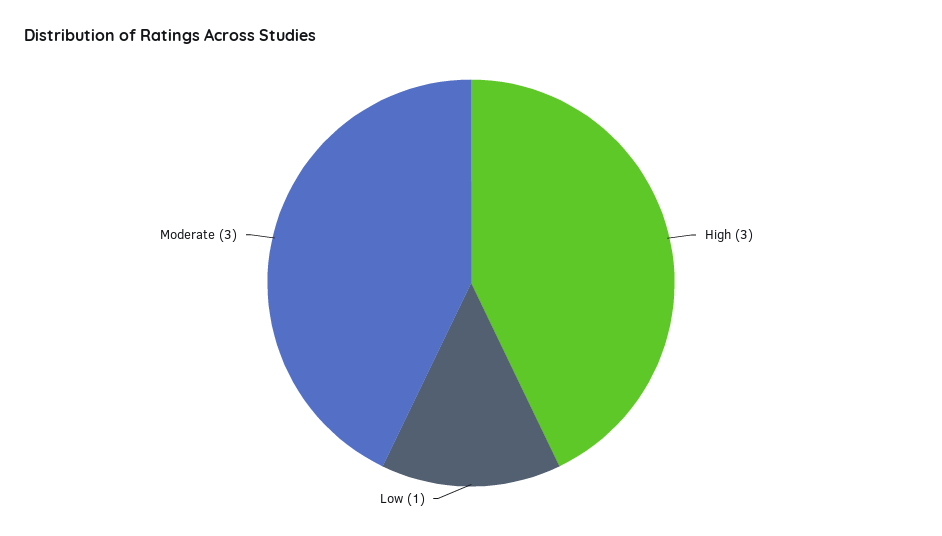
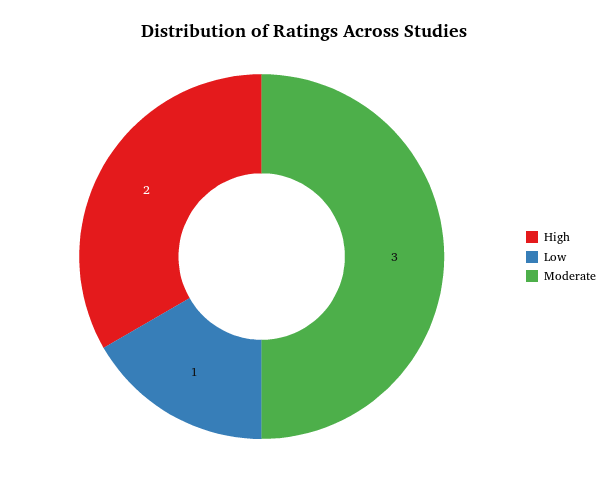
  {
-   "High": 3,
+   "High": 2,
    "Low": 1,
    "Moderate": 3
  }

